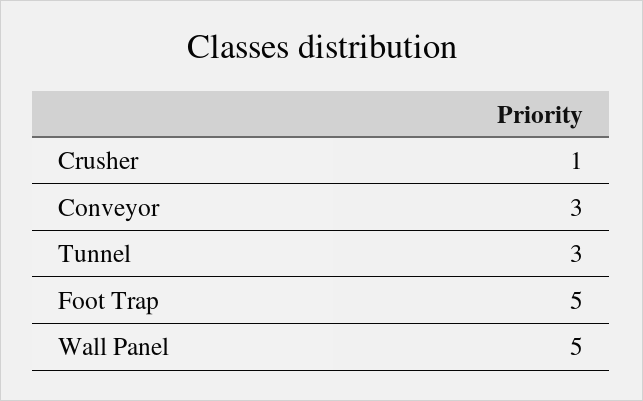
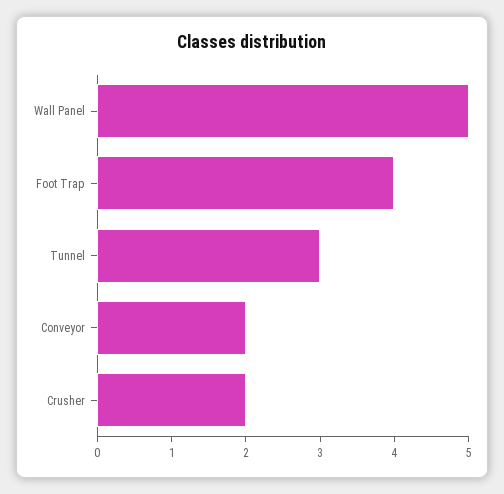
  {
-   "Crusher": 1,
+   "Crusher": 2,
-   "Conveyor": 3,
+   "Conveyor": 2,
    "Tunnel": 3,
-   "Foot Trap": 5,
+   "Foot Trap": 4,
    "Wall Panel": 5
  }

